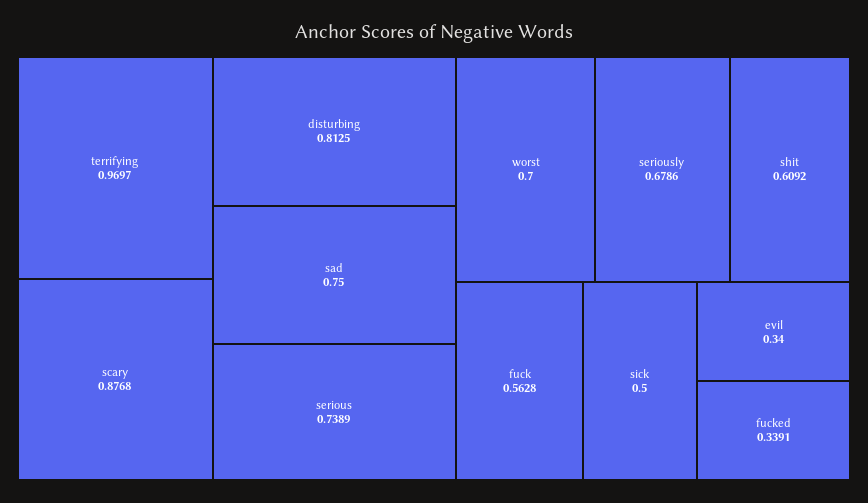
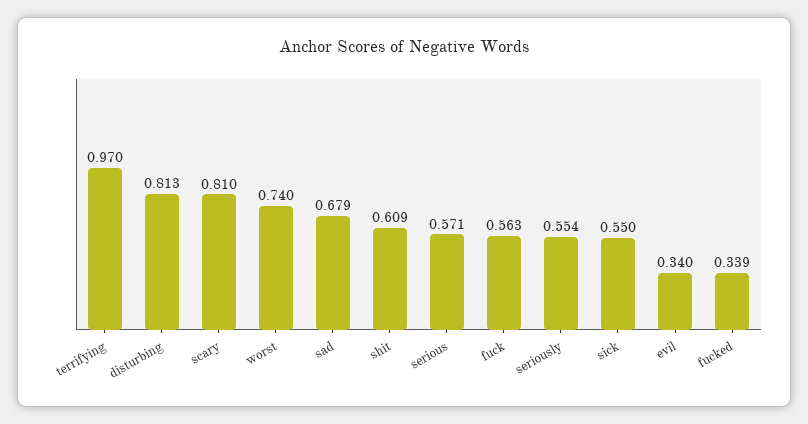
  {
    "terrifying": 0.9697,
-   "scary": 0.8768,
+   "scary": 0.81,
    "disturbing": 0.8125,
-   "sad": 0.75,
+   "sad": 0.679,
-   "serious": 0.7389,
+   "serious": 0.571,
-   "worst": 0.7,
+   "worst": 0.74,
-   "seriously": 0.6786,
+   "seriously": 0.554,
    "shit": 0.6092,
    "fuck": 0.5628,
-   "sick": 0.5,
+   "sick": 0.55,
    "evil": 0.34,
    "fucked": 0.3391
  }

